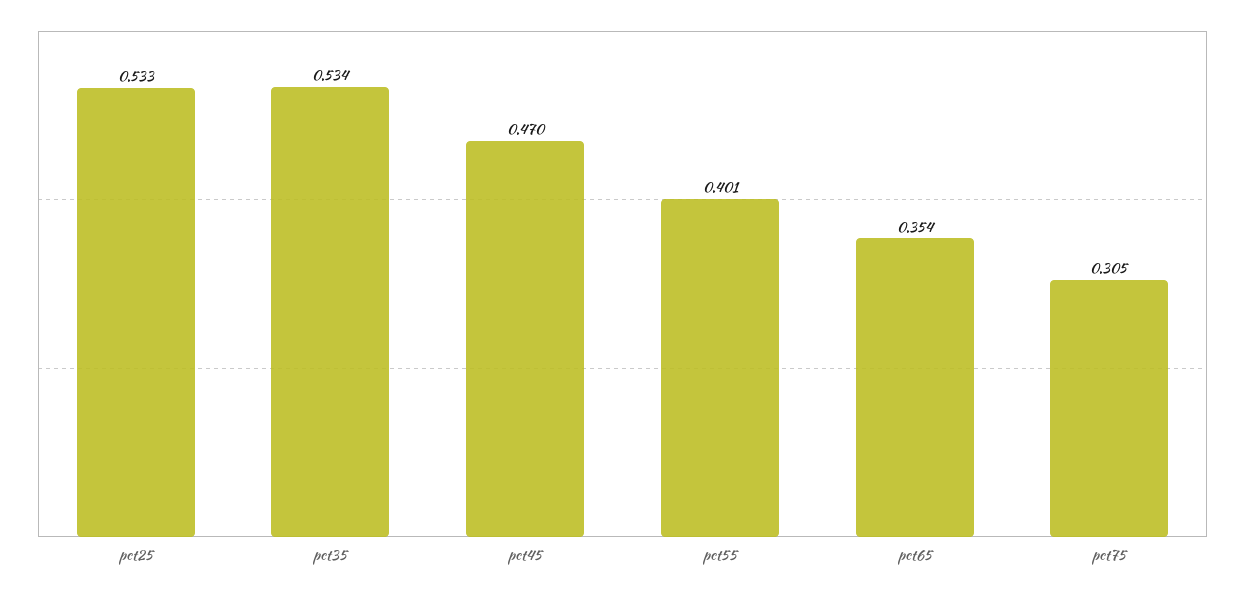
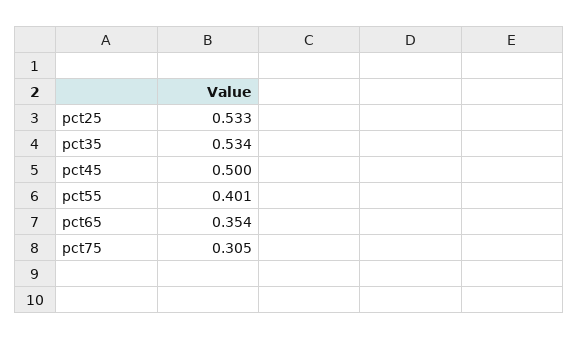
  {
    "pct25": 0.533,
    "pct35": 0.534,
-   "pct45": 0.47,
+   "pct45": 0.5,
    "pct55": 0.401,
    "pct65": 0.354,
    "pct75": 0.305
  }

